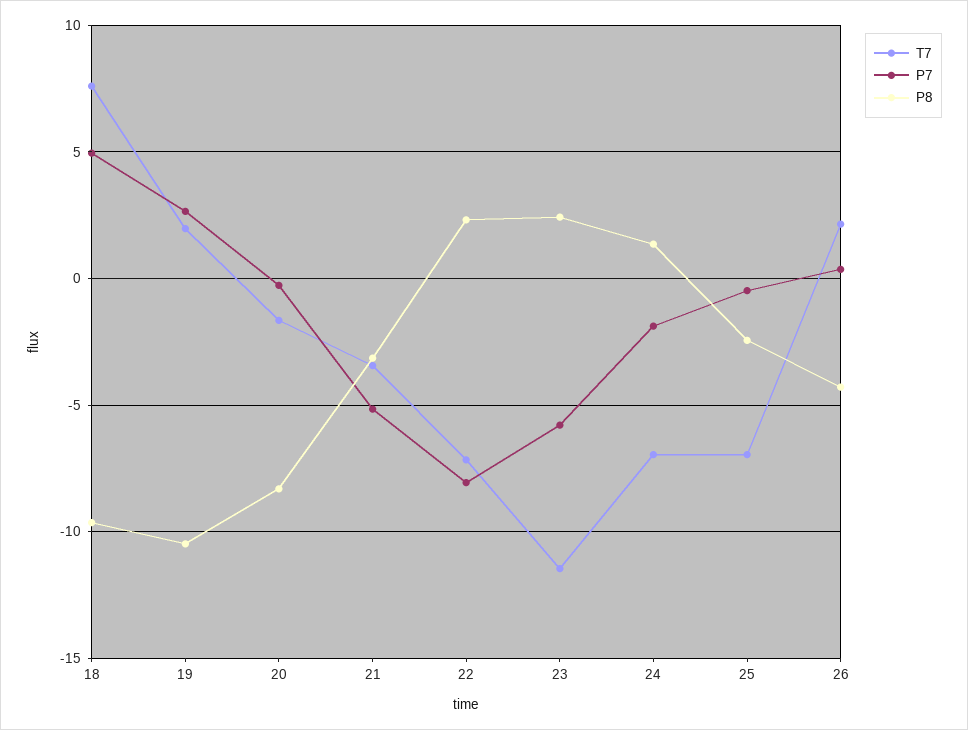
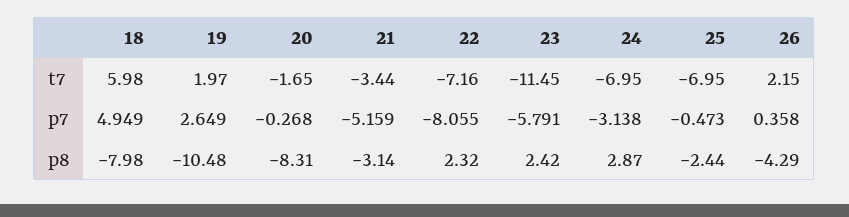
  {
    "T7": {
-     "18": 7.5,
+     "18": 5.98,
      "19": 1.97,
      "20": -1.65,
      "21": -3.44,
      "22": -7.16,
      "23": -11.45,
      "24": -6.95,
      "25": -6.95,
      "26": 2.15
    },
    "P7": {
      "18": 4.949,
      "19": 2.649,
      "20": -0.268,
      "21": -5.159,
      "22": -8.055,
      "23": -5.791,
-     "24": -2,
+     "24": -3.138,
      "25": -0.473,
      "26": 0.358
    },
    "P8": {
-     "18": -9.5,
+     "18": -7.98,
      "19": -10.48,
      "20": -8.31,
      "21": -3.14,
      "22": 2.32,
      "23": 2.42,
-     "24": 1.5,
+     "24": 2.87,
      "25": -2.44,
      "26": -4.29
    }
  }

